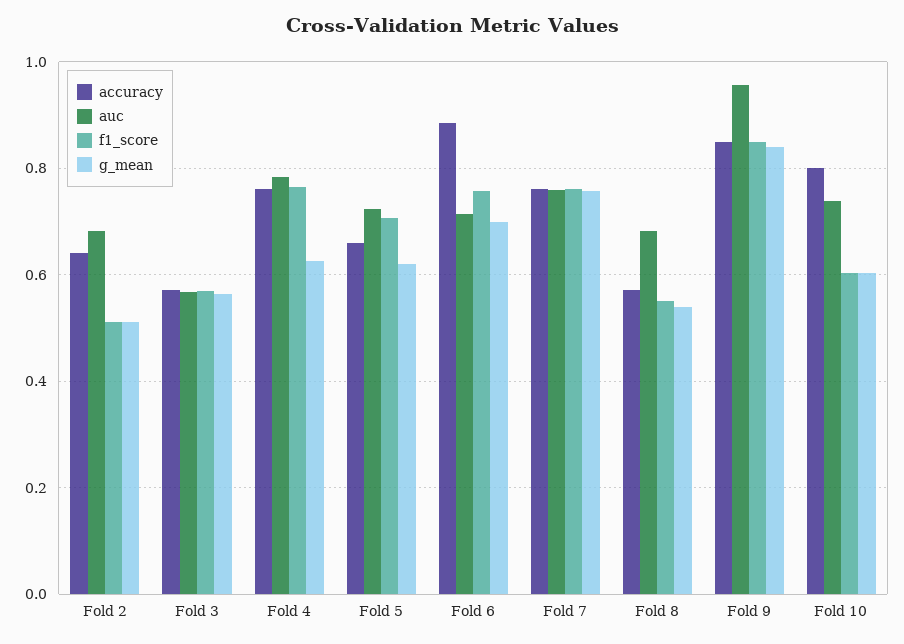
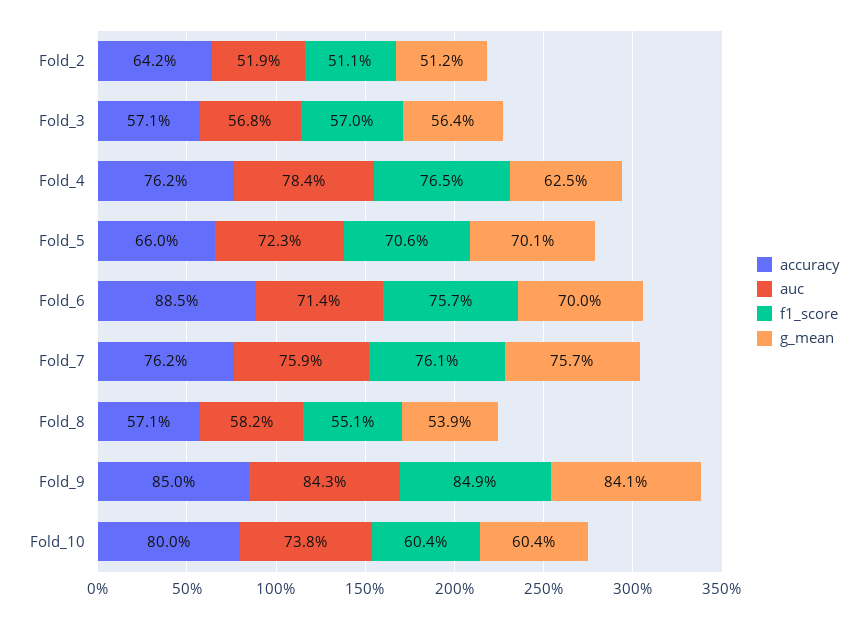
  {
    "accuracy": {
      "Fold 2": 0.642,
      "Fold 3": 0.571,
      "Fold 4": 0.762,
      "Fold 5": 0.66,
      "Fold 6": 0.885,
      "Fold 7": 0.762,
      "Fold 8": 0.571,
      "Fold 9": 0.85,
      "Fold 10": 0.8
    },
    "auc": {
-     "Fold 2": 0.68,
+     "Fold 2": 0.519,
      "Fold 3": 0.568,
      "Fold 4": 0.784,
      "Fold 5": 0.723,
      "Fold 6": 0.714,
      "Fold 7": 0.759,
-     "Fold 8": 0.68,
+     "Fold 8": 0.582,
-     "Fold 9": 0.96,
+     "Fold 9": 0.843,
      "Fold 10": 0.738
    },
    "f1_score": {
      "Fold 2": 0.511,
      "Fold 3": 0.57,
      "Fold 4": 0.765,
      "Fold 5": 0.706,
      "Fold 6": 0.757,
      "Fold 7": 0.761,
      "Fold 8": 0.551,
      "Fold 9": 0.849,
      "Fold 10": 0.604
    },
    "g_mean": {
      "Fold 2": 0.512,
      "Fold 3": 0.564,
      "Fold 4": 0.625,
-     "Fold 5": 0.62,
+     "Fold 5": 0.701,
      "Fold 6": 0.7,
      "Fold 7": 0.757,
      "Fold 8": 0.539,
      "Fold 9": 0.841,
      "Fold 10": 0.604
    }
  }

